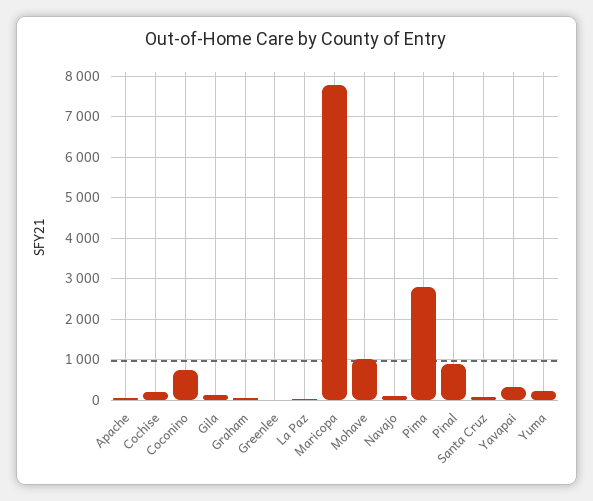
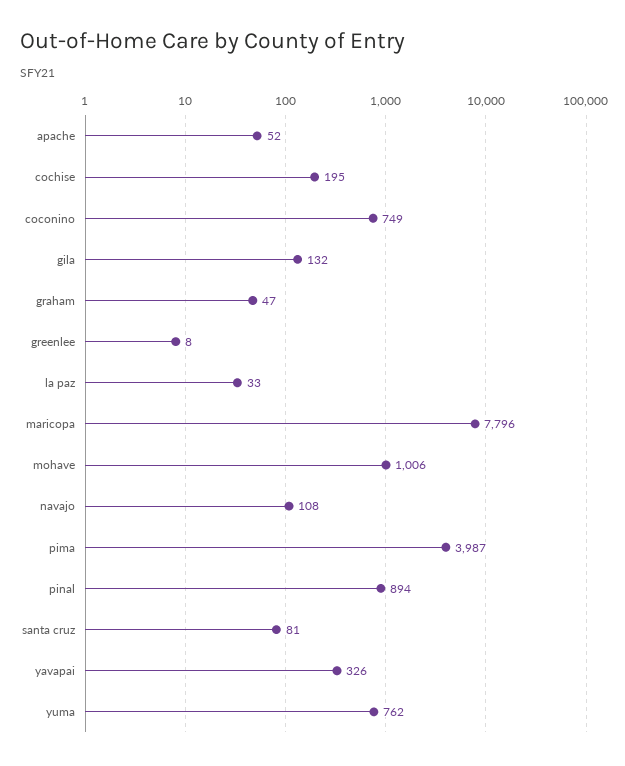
  {
    "Apache": 52,
    "Cochise": 195,
    "Coconino": 749,
    "Gila": 132,
    "Graham": 47,
    "Greenlee": 8,
    "La Paz": 33,
    "Maricopa": 7796,
    "Mohave": 1006,
    "Navajo": 108,
-   "Pima": 2800,
+   "Pima": 3987,
    "Pinal": 894,
    "Santa Cruz": 81,
    "Yavapai": 326,
-   "Yuma": 200
+   "Yuma": 762
  }

